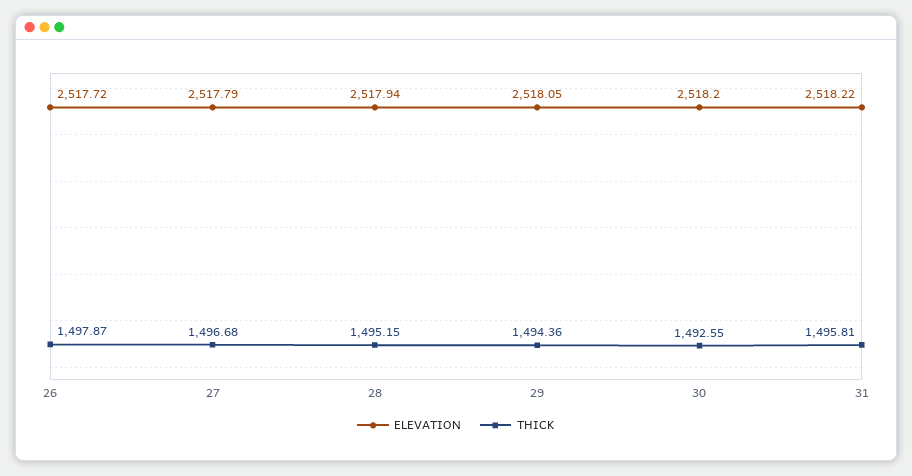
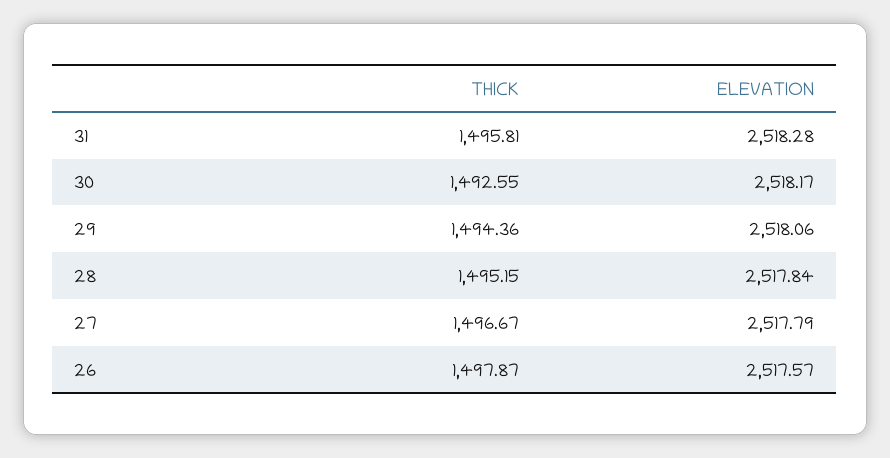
  {
    "ELEVATION": {
-     "26": 2517.72,
+     "26": 2517.57,
      "27": 2517.79,
-     "28": 2517.94,
+     "28": 2517.84,
-     "29": 2518.05,
+     "29": 2518.06,
-     "30": 2518.2,
+     "30": 2518.17,
-     "31": 2518.22
+     "31": 2518.28
    },
    "THICK": {
      "26": 1497.87,
-     "27": 1496.68,
+     "27": 1496.67,
      "28": 1495.15,
      "29": 1494.36,
      "30": 1492.55,
      "31": 1495.81
    }
  }

